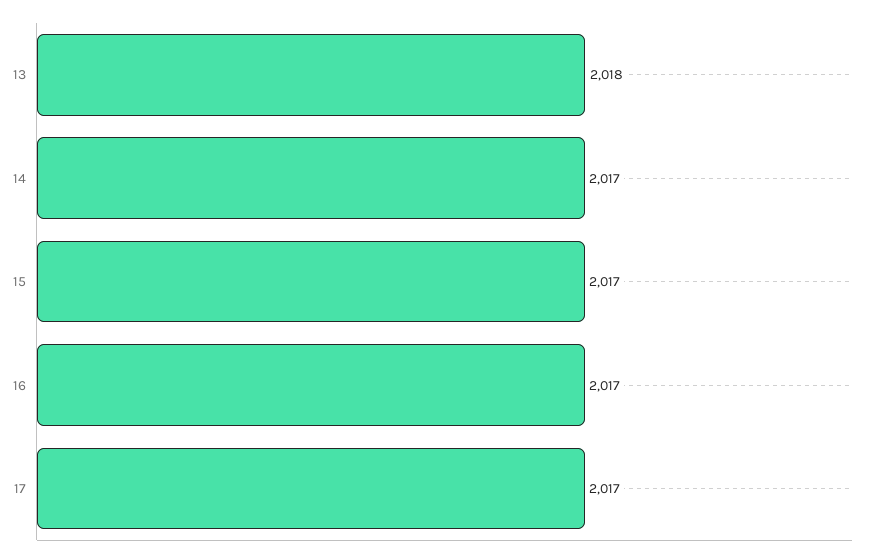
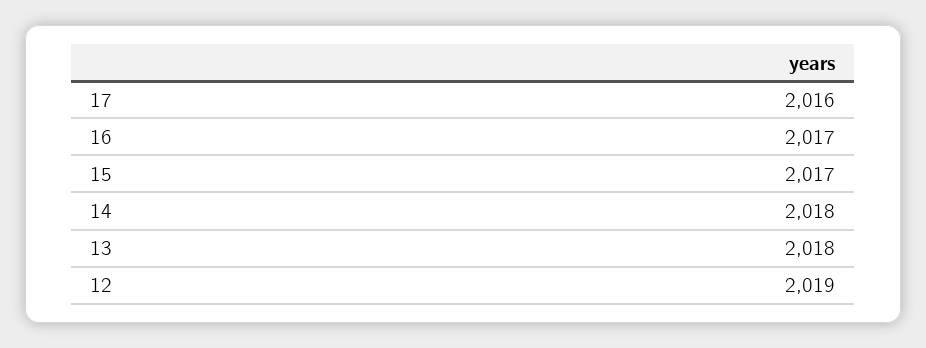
  {
    "13": 2018,
-   "14": 2017,
+   "14": 2018,
    "15": 2017,
    "16": 2017,
-   "17": 2017
+   "17": 2016,
+   "12": 2019
  }

